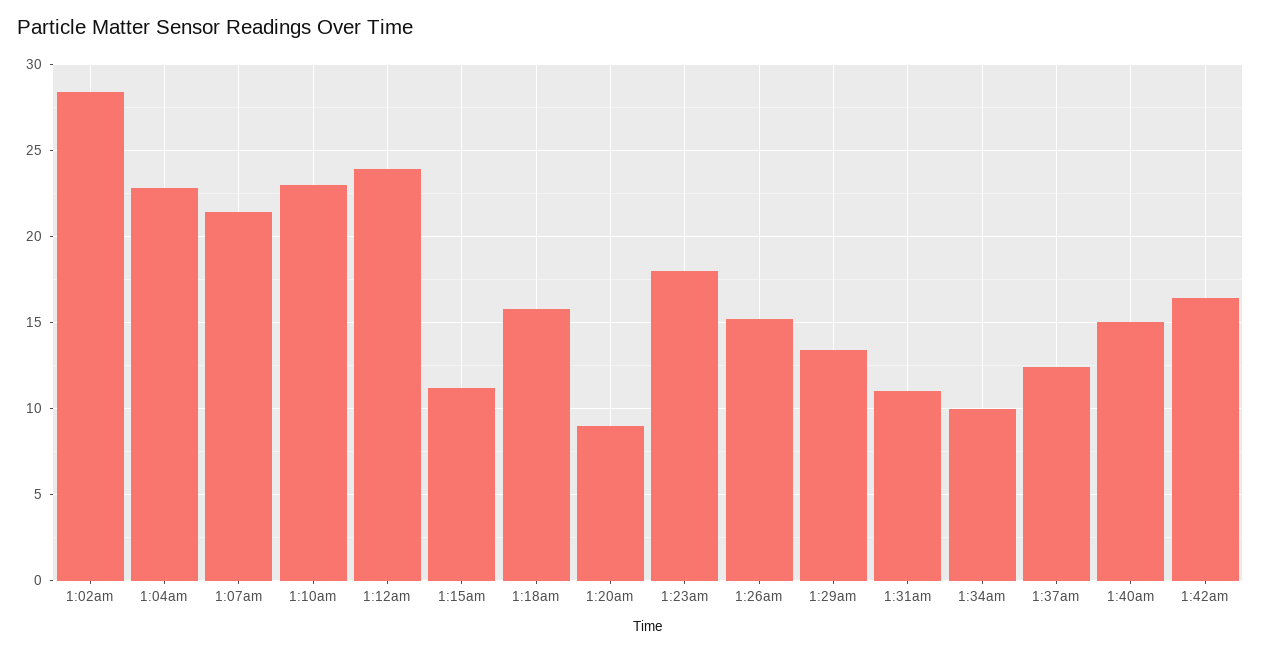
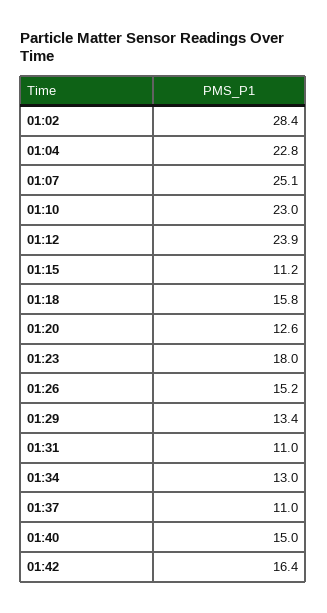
  {
    "1:02am": 28.4,
    "1:04am": 22.8,
-   "1:07am": 21.5,
+   "1:07am": 25.1,
    "1:10am": 23,
    "1:12am": 23.9,
    "1:15am": 11.2,
    "1:18am": 15.8,
-   "1:20am": 9,
+   "1:20am": 12.6,
    "1:23am": 18,
    "1:26am": 15.2,
    "1:29am": 13.4,
    "1:31am": 11,
-   "1:34am": 10,
+   "1:34am": 13,
-   "1:37am": 12.5,
+   "1:37am": 11,
    "1:40am": 15,
    "1:42am": 16.4
  }

